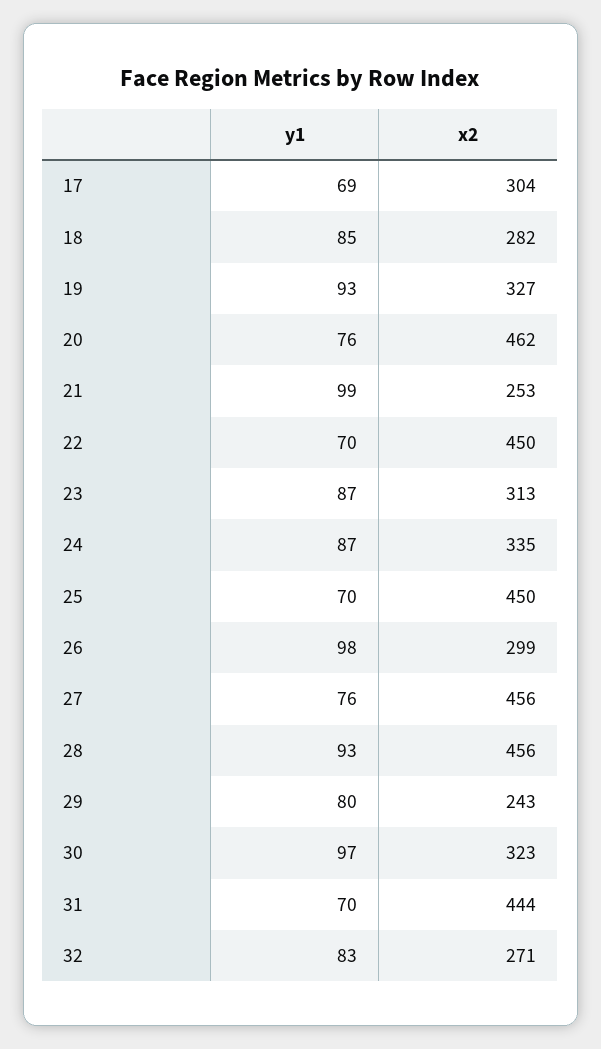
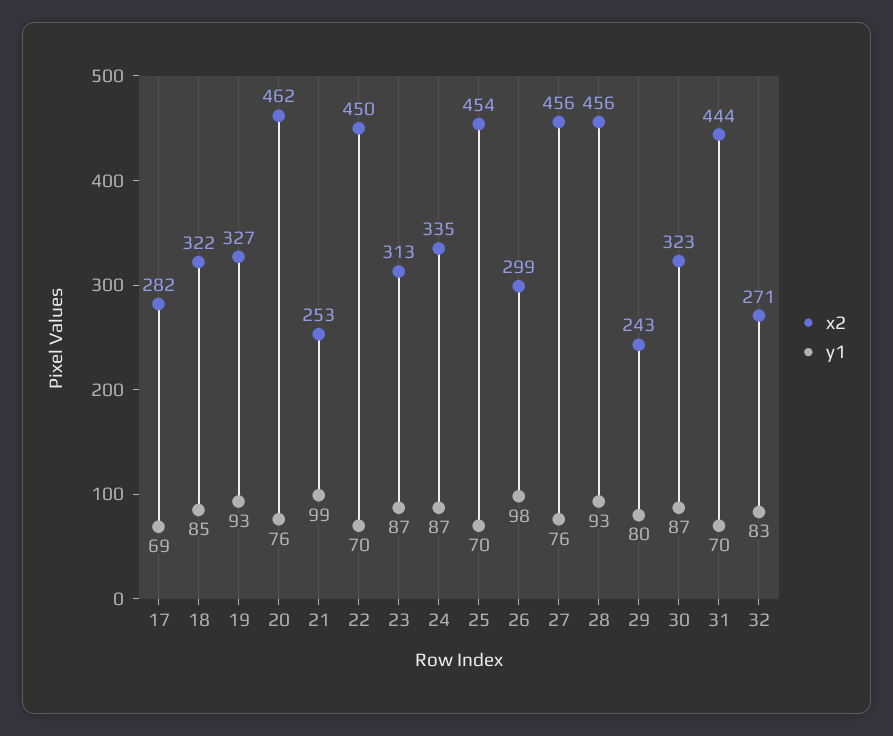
  {
    "y1": {
      "17": 69,
      "18": 85,
      "19": 93,
      "20": 76,
      "21": 99,
      "22": 70,
      "23": 87,
      "24": 87,
      "25": 70,
      "26": 98,
      "27": 76,
      "28": 93,
      "29": 80,
-     "30": 97,
+     "30": 87,
      "31": 70,
      "32": 83
    },
    "x2": {
-     "17": 304,
+     "17": 282,
-     "18": 282,
+     "18": 322,
      "19": 327,
      "20": 462,
      "21": 253,
      "22": 450,
      "23": 313,
      "24": 335,
-     "25": 450,
+     "25": 454,
      "26": 299,
      "27": 456,
      "28": 456,
      "29": 243,
      "30": 323,
      "31": 444,
      "32": 271
    }
  }

